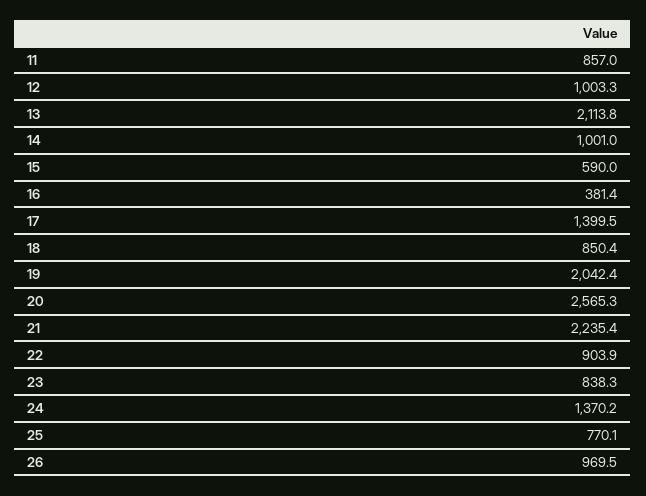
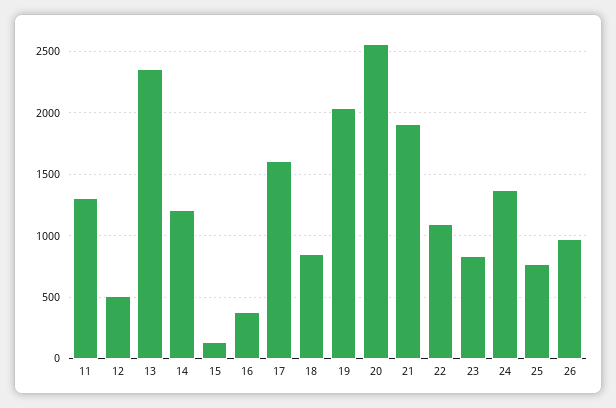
  {
-   "11": 857,
+   "11": 1300,
-   "12": 1003.3,
+   "12": 500,
-   "13": 2113.8,
+   "13": 2350,
-   "14": 1001,
+   "14": 1200,
-   "15": 590,
+   "15": 150,
    "16": 381.4,
-   "17": 1399.5,
+   "17": 1600,
    "18": 850.4,
    "19": 2042.4,
    "20": 2565.3,
-   "21": 2235.4,
+   "21": 1900,
-   "22": 903.9,
+   "22": 1100,
    "23": 838.3,
    "24": 1370.2,
    "25": 770.1,
    "26": 969.5
  }

